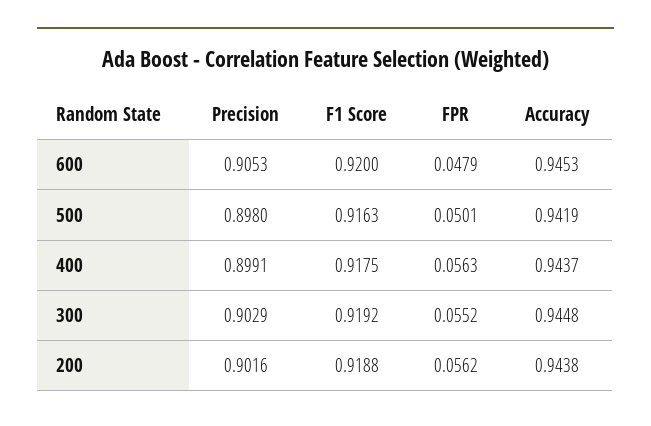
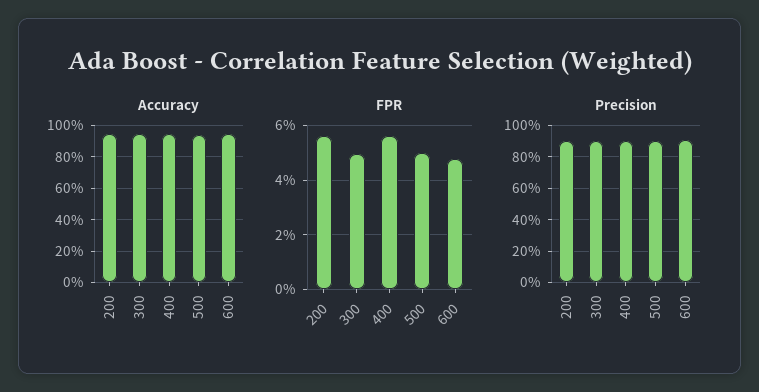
  {
    "Precision": {
      "600": 0.9053,
      "500": 0.898,
      "400": 0.8991,
      "300": 0.9029,
      "200": 0.9016
    },
-   "F1 Score": {
-     "600": 0.92,
-     "500": 0.9163,
-     "400": 0.9175,
-     "300": 0.9192,
-     "200": 0.9188
-   },
    "FPR": {
      "600": 0.0479,
      "500": 0.0501,
      "400": 0.0563,
-     "300": 0.0552,
+     "300": 0.05,
      "200": 0.0562
    },
    "Accuracy": {
      "600": 0.9453,
      "500": 0.9419,
      "400": 0.9437,
      "300": 0.9448,
      "200": 0.9438
    }
  }

